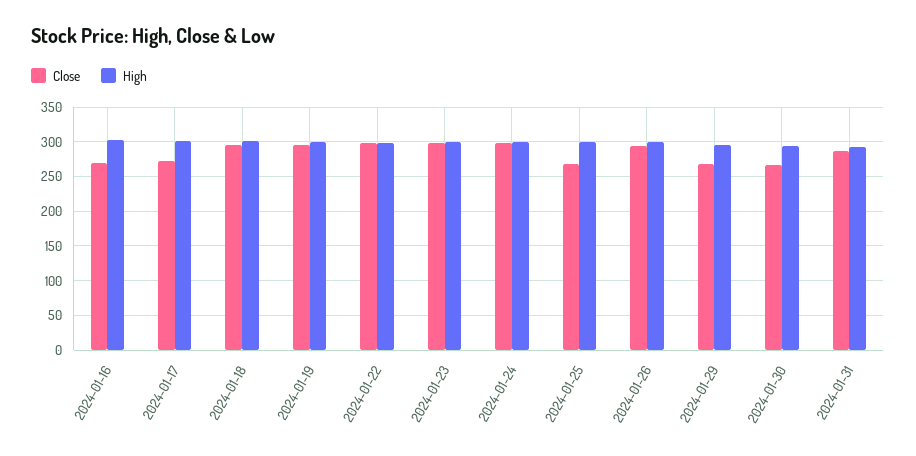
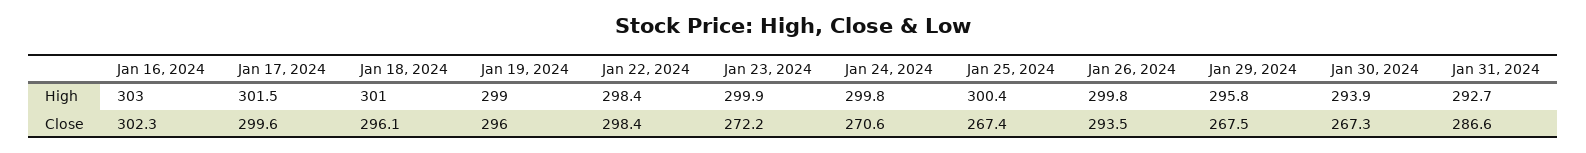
  {
    "Close": {
-     "2024-01-16": 270,
+     "2024-01-16": 302.3,
-     "2024-01-17": 270,
+     "2024-01-17": 299.6,
      "2024-01-18": 296.1,
      "2024-01-19": 296,
      "2024-01-22": 298.4,
-     "2024-01-23": 300,
+     "2024-01-23": 272.2,
-     "2024-01-24": 300,
+     "2024-01-24": 270.6,
      "2024-01-25": 267.4,
      "2024-01-26": 293.5,
      "2024-01-29": 267.5,
      "2024-01-30": 267.3,
      "2024-01-31": 286.6
    },
    "High": {
      "2024-01-16": 303,
      "2024-01-17": 301.5,
      "2024-01-18": 301,
      "2024-01-19": 299,
      "2024-01-22": 298.4,
      "2024-01-23": 299.9,
      "2024-01-24": 299.8,
      "2024-01-25": 300.4,
      "2024-01-26": 299.8,
      "2024-01-29": 295.8,
      "2024-01-30": 293.9,
      "2024-01-31": 292.7
    }
  }

